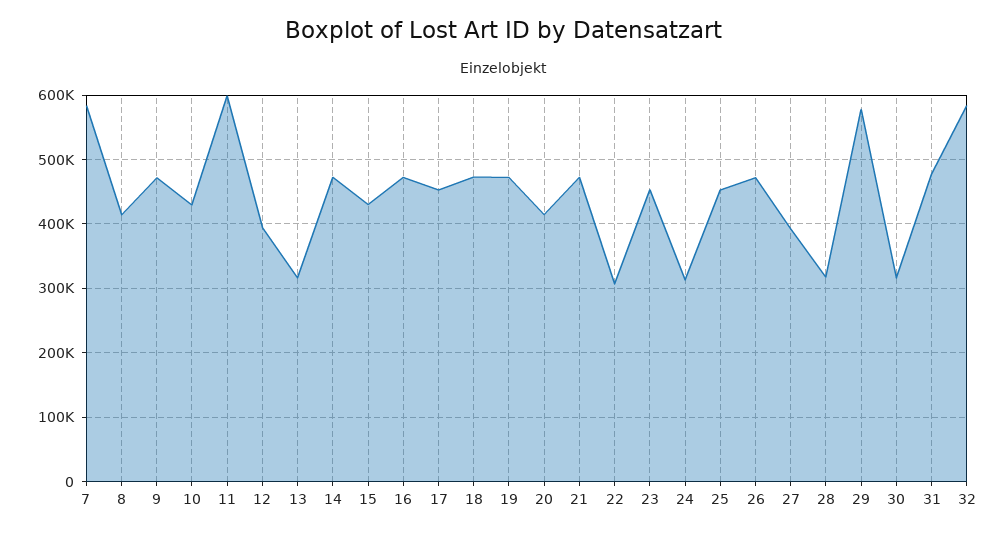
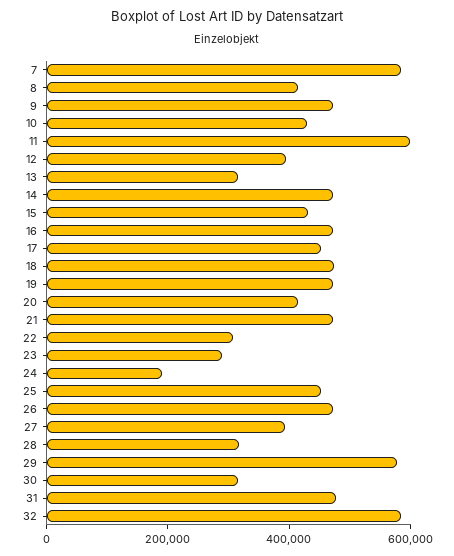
  {
    "7": 580000,
    "8": 410000,
    "9": 470000,
    "10": 430000,
    "11": 600000,
    "12": 390000,
    "13": 320000,
    "14": 470000,
    "15": 430000,
    "16": 470000,
    "17": 450000,
    "18": 470000,
    "19": 470000,
    "20": 410000,
    "21": 470000,
    "22": 310000,
-   "23": 450000,
+   "23": 300000,
-   "24": 310000,
+   "24": 200000,
    "25": 450000,
    "26": 470000,
    "27": 390000,
    "28": 320000,
    "29": 580000,
    "30": 320000,
    "31": 480000,
    "32": 580000
  }

